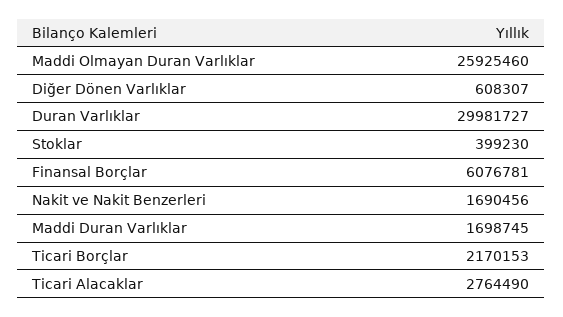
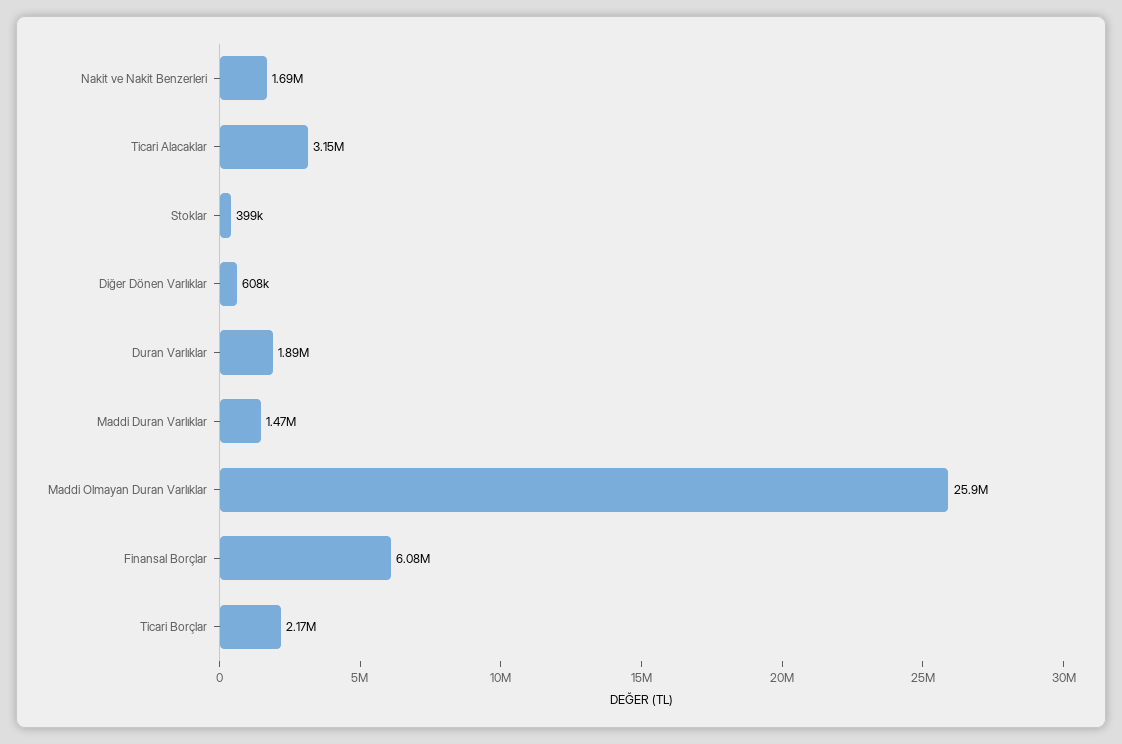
  {
    "Maddi Olmayan Duran Varlıklar": 25925460,
    "Diğer Dönen Varlıklar": 608307,
-   "Duran Varlıklar": 29981727,
+   "Duran Varlıklar": 1890000,
    "Stoklar": 399230,
    "Finansal Borçlar": 6076781,
    "Nakit ve Nakit Benzerleri": 1690456,
-   "Maddi Duran Varlıklar": 1698745,
+   "Maddi Duran Varlıklar": 1470000,
    "Ticari Borçlar": 2170153,
-   "Ticari Alacaklar": 2764490
+   "Ticari Alacaklar": 3150000
  }

